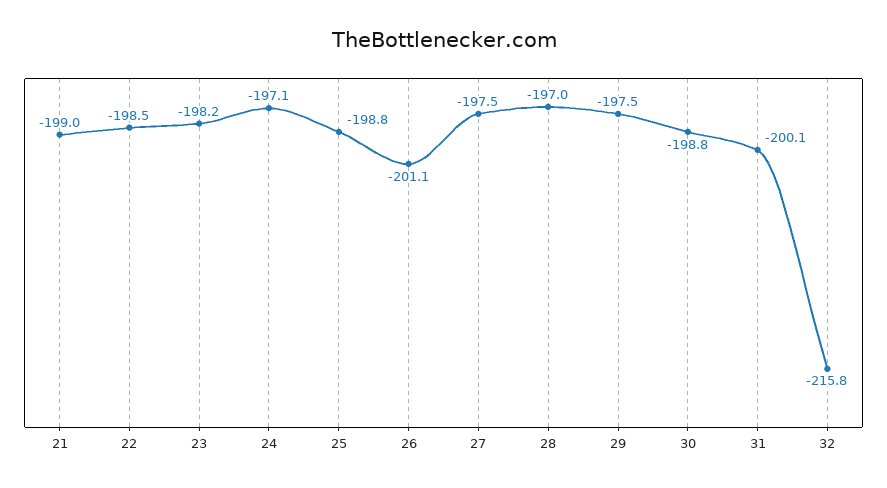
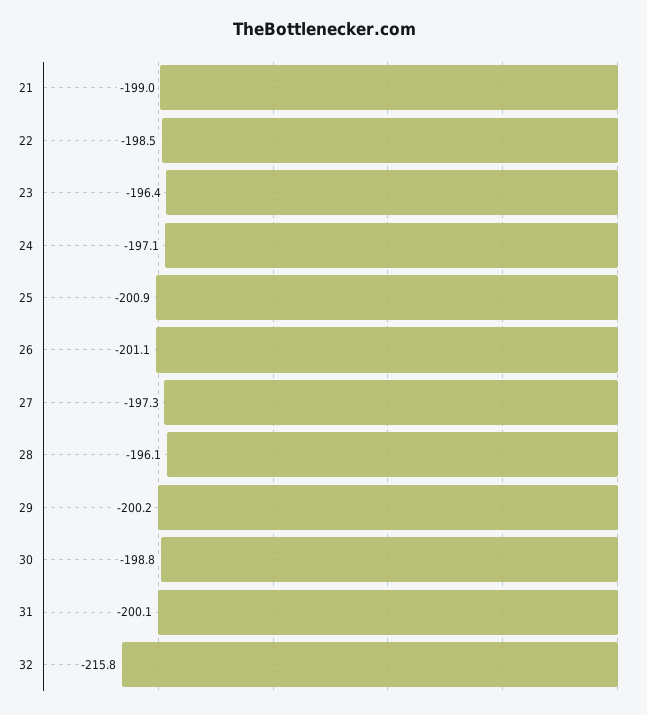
  {
    "21": -199,
    "22": -198.5,
-   "23": -198.2,
+   "23": -196.4,
    "24": -197.1,
-   "25": -198.8,
+   "25": -200.9,
    "26": -201.1,
-   "27": -197.5,
+   "27": -197.3,
-   "28": -197,
+   "28": -196.1,
-   "29": -197.5,
+   "29": -200.2,
    "30": -198.8,
    "31": -200.1,
    "32": -215.8
  }

